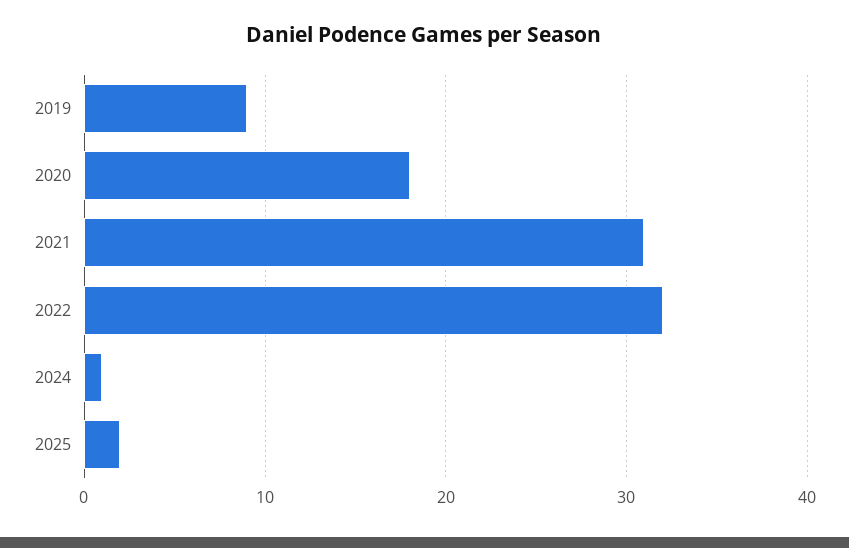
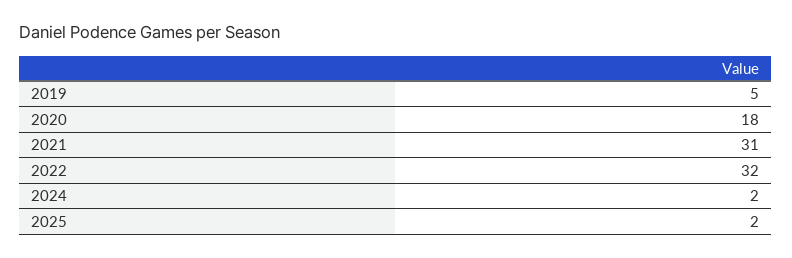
  {
-   "2019": 9,
+   "2019": 5,
    "2020": 18,
    "2021": 31,
    "2022": 32,
-   "2024": 1,
+   "2024": 2,
    "2025": 2
  }

